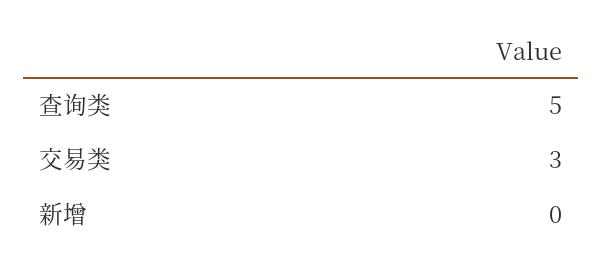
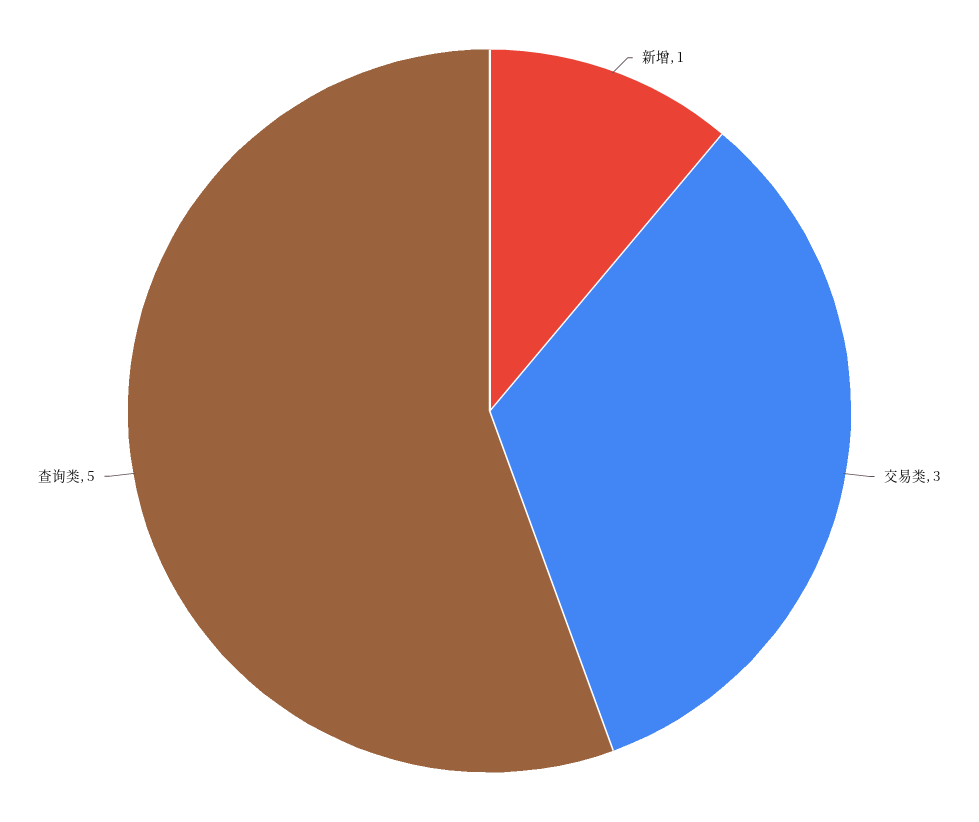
  {
    "查询类": 5,
    "交易类": 3,
-   "新增": 0
+   "新增": 1
  }

